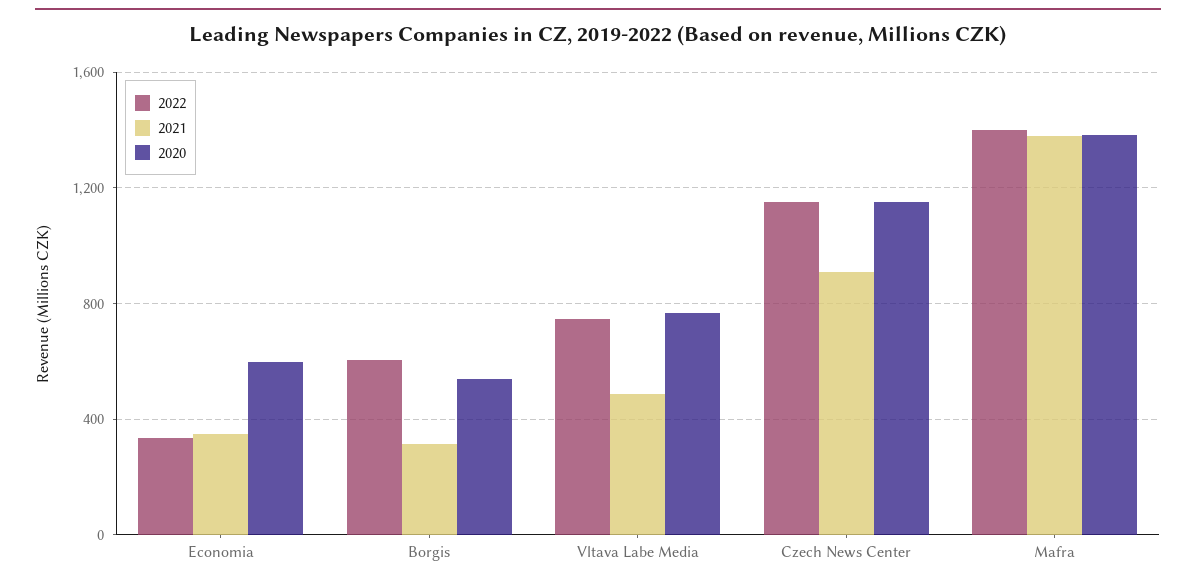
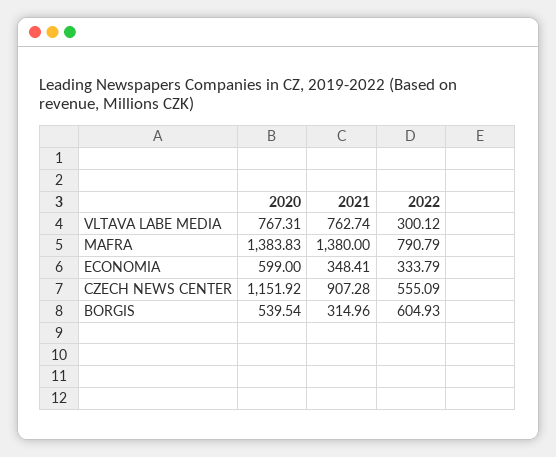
  {
    "2022": {
      "Economia": 333.79,
      "Borgis": 604.93,
-     "Vltava Labe Media": 750,
+     "Vltava Labe Media": 300.12,
-     "Czech News Center": 1150,
+     "Czech News Center": 555.09,
-     "Mafra": 1400
+     "Mafra": 790.79
    },
    "2021": {
      "Economia": 348.41,
      "Borgis": 314.96,
-     "Vltava Labe Media": 500,
+     "Vltava Labe Media": 762.74,
      "Czech News Center": 907.28,
      "Mafra": 1380
    },
    "2020": {
      "Economia": 599,
      "Borgis": 539.54,
      "Vltava Labe Media": 767.31,
      "Czech News Center": 1151.92,
      "Mafra": 1383.83
    }
  }

